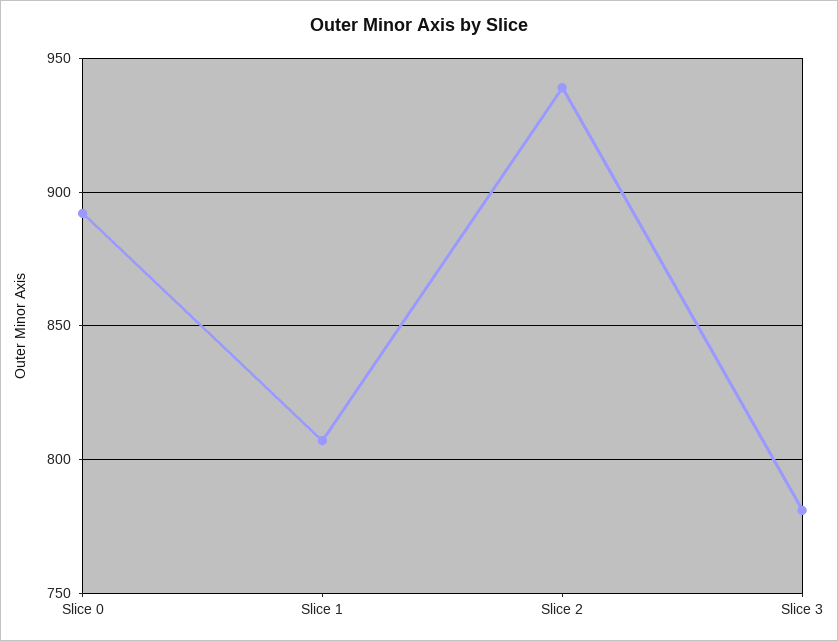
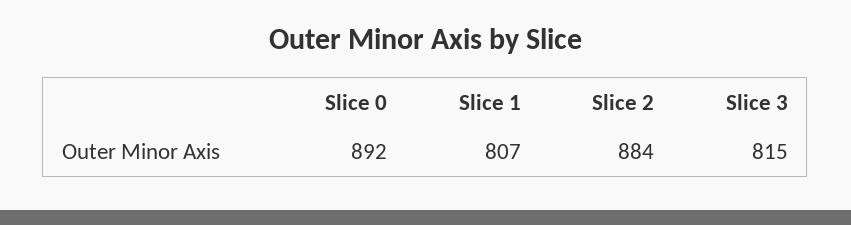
  {
    "Slice 0": 892,
    "Slice 1": 807,
-   "Slice 2": 940,
+   "Slice 2": 884,
-   "Slice 3": 780
+   "Slice 3": 815
  }

